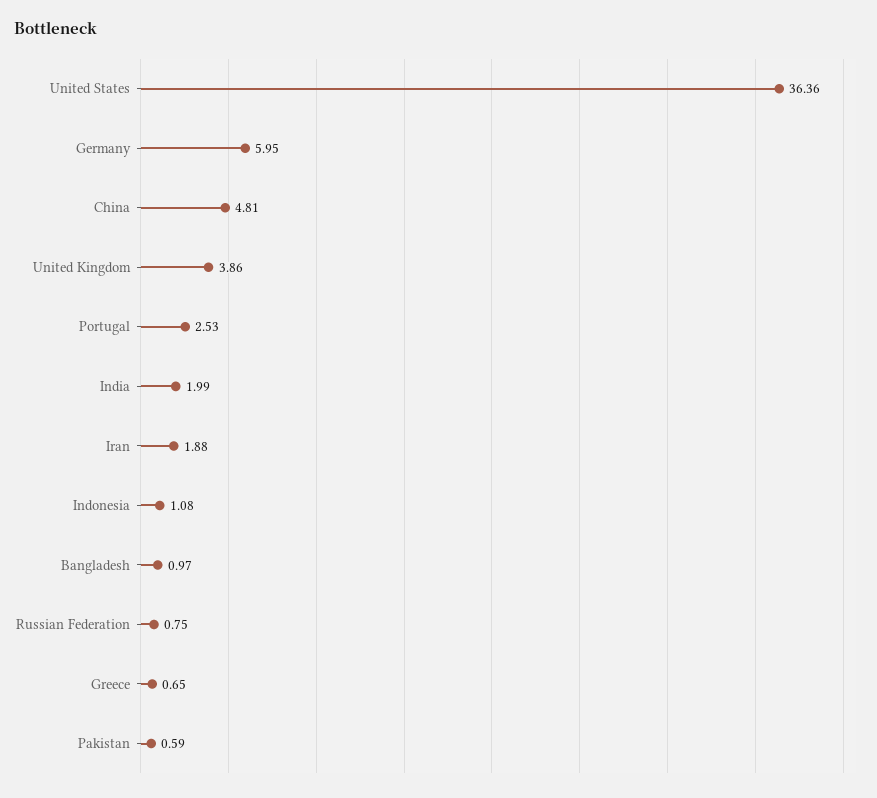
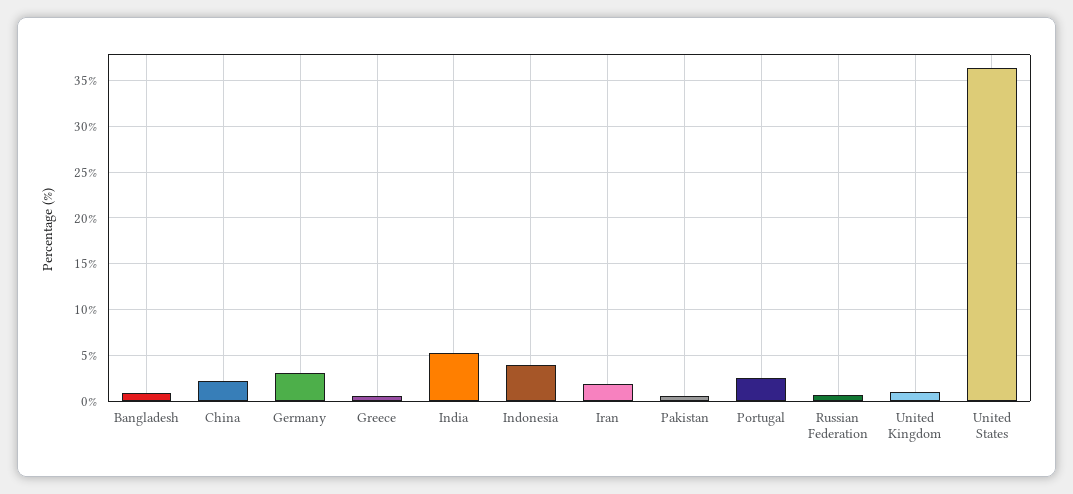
  {
    "United States": 36.36,
-   "Germany": 5.95,
+   "Germany": 3,
-   "China": 4.81,
+   "China": 2,
-   "United Kingdom": 3.86,
+   "United Kingdom": 1,
    "Portugal": 2.53,
-   "India": 1.99,
+   "India": 5,
    "Iran": 1.88,
-   "Indonesia": 1.08,
+   "Indonesia": 4,
    "Bangladesh": 0.97,
    "Russian Federation": 0.75,
    "Greece": 0.65,
    "Pakistan": 0.59
  }

